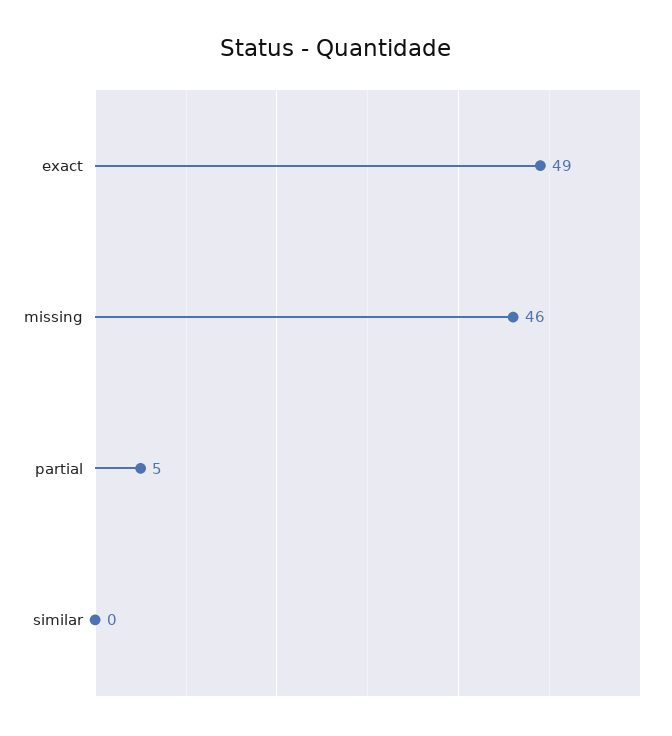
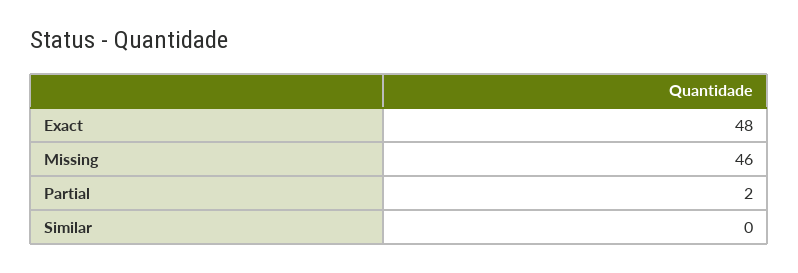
  {
-   "exact": 49,
+   "exact": 48,
    "missing": 46,
-   "partial": 5,
+   "partial": 2,
    "similar": 0
  }

